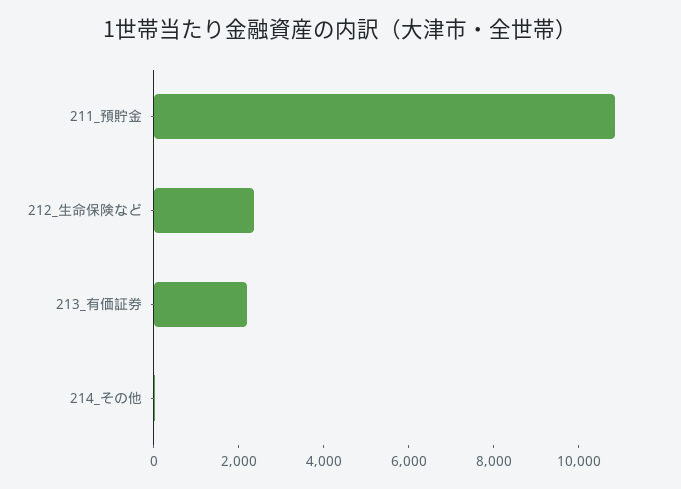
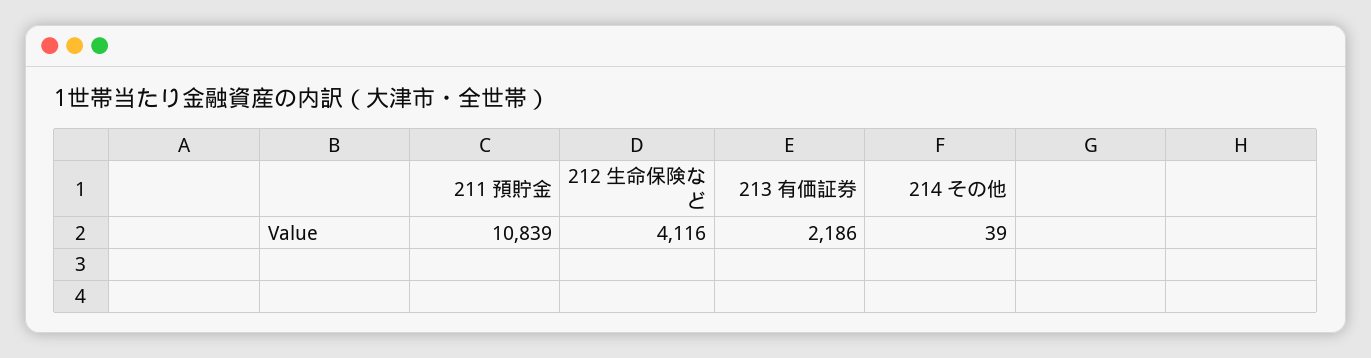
  {
    "211_預貯金": 10839,
-   "212_生命保険など": 2500,
+   "212_生命保険など": 4116,
    "213_有価証券": 2186,
    "214_その他": 39
  }

